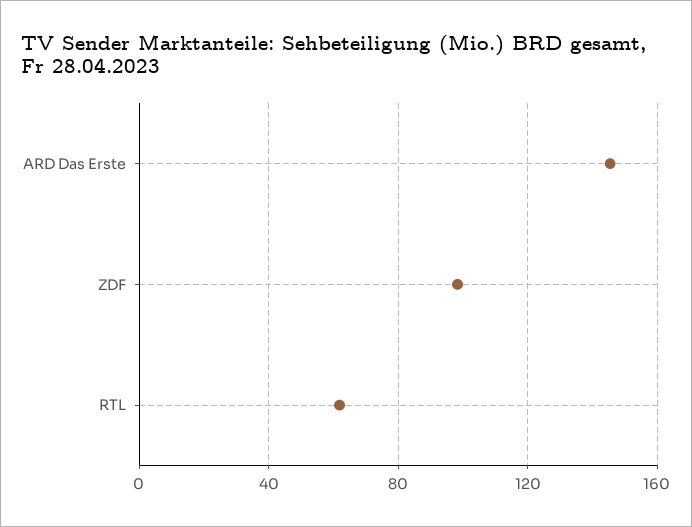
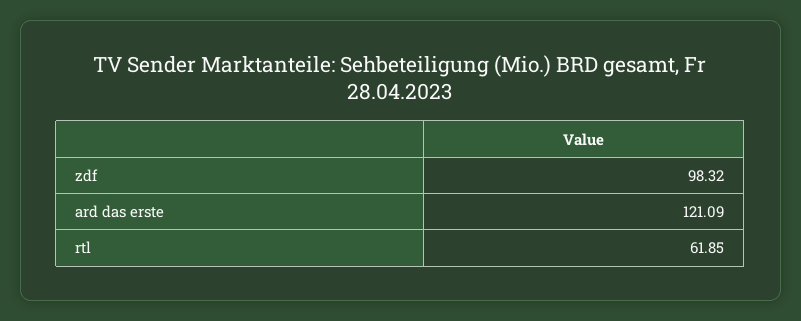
  {
-   "ARD Das Erste": 145,
+   "ARD Das Erste": 121.09,
    "ZDF": 98.32,
    "RTL": 61.85
  }

